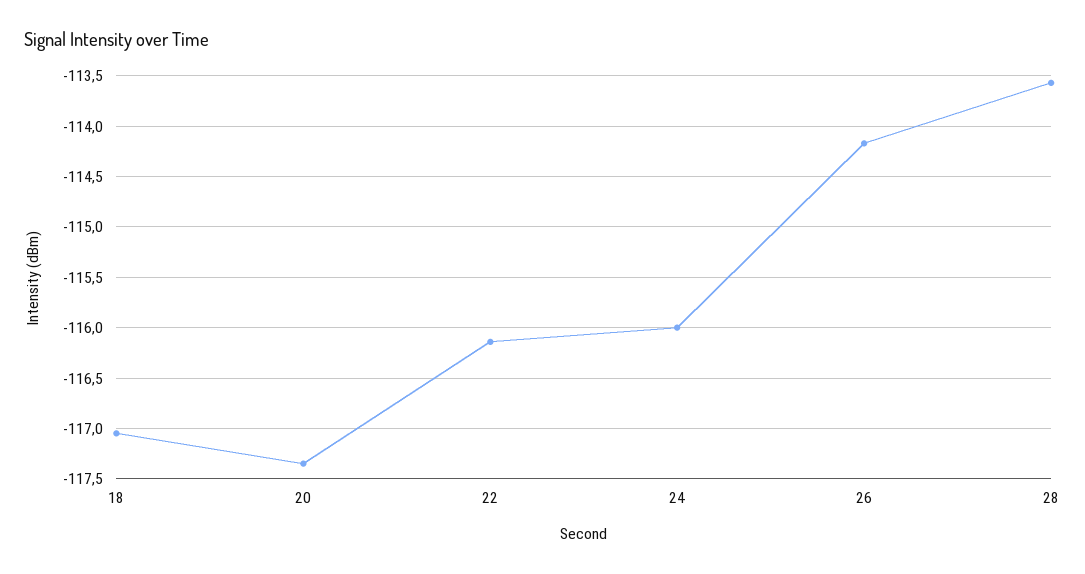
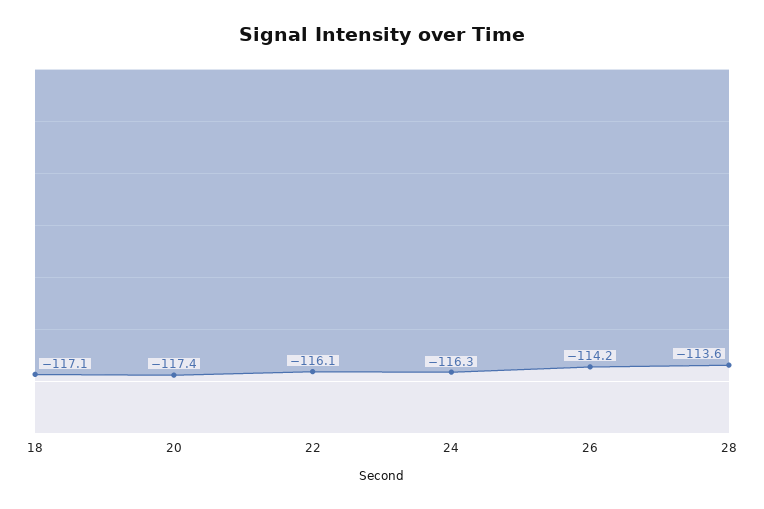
  {
    "18": -117.1,
    "20": -117.4,
    "22": -116.1,
-   "24": -116,
+   "24": -116.3,
    "26": -114.2,
    "28": -113.6
  }

